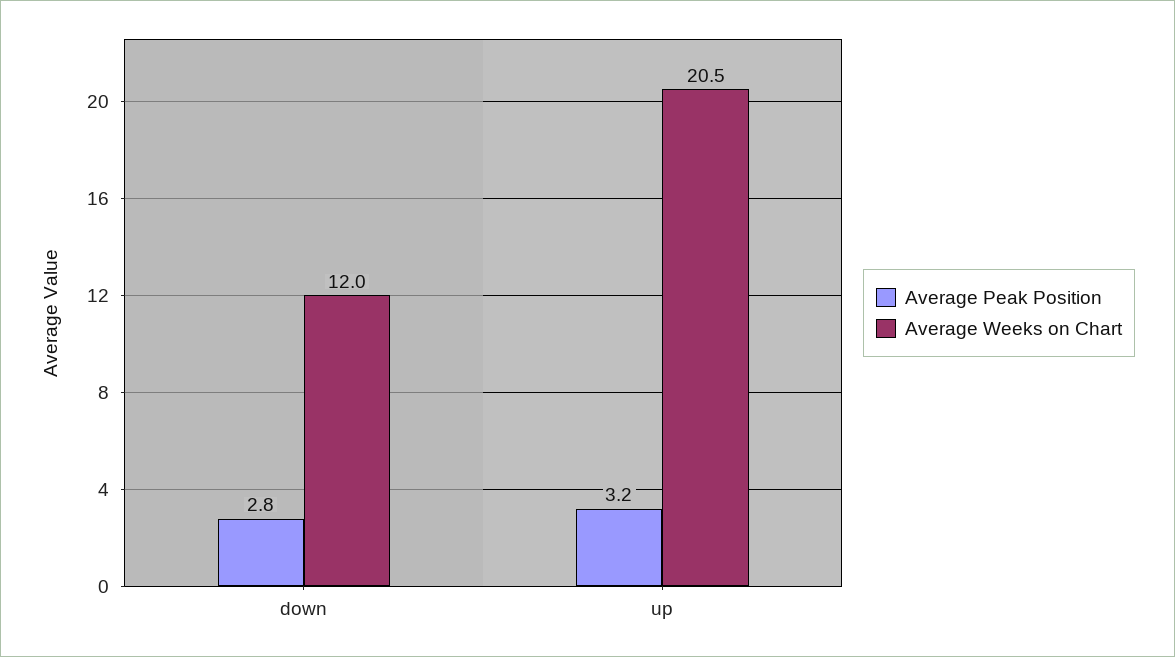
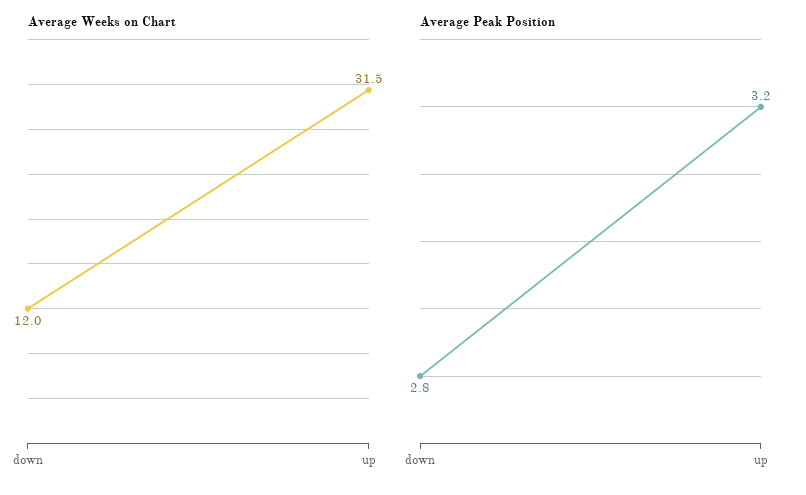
  {
    "Average Peak Position": {
      "down": 2.8,
      "up": 3.2
    },
    "Average Weeks on Chart": {
      "down": 12,
-     "up": 20.5
+     "up": 31.5
    }
  }

